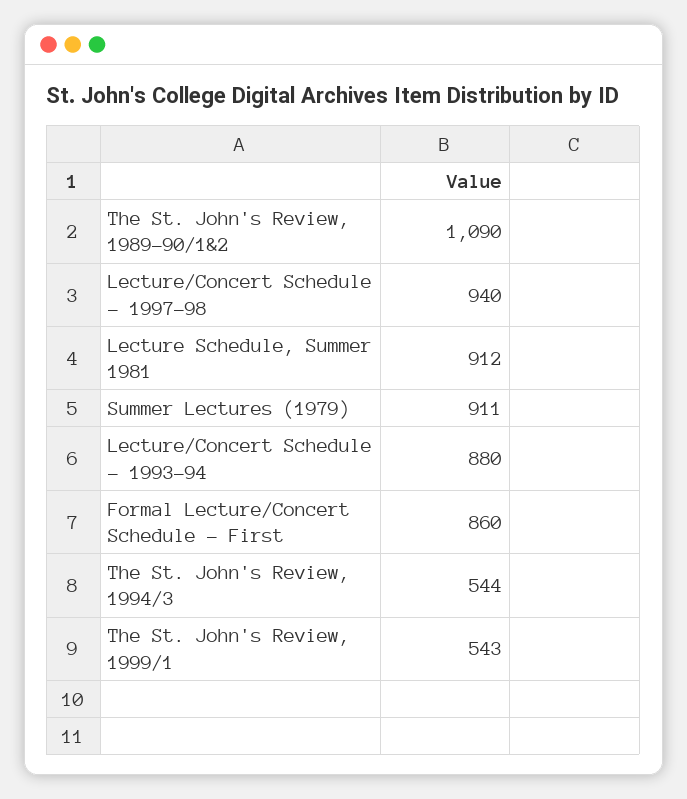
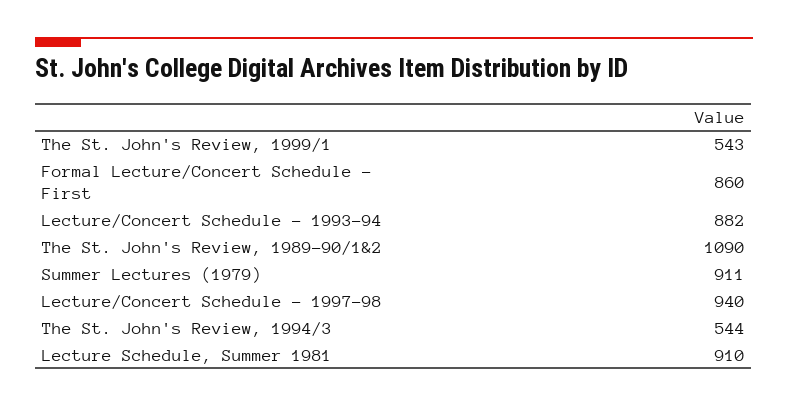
  {
    "The St. John's Review, 1989-90/1&2": 1090,
    "Lecture/Concert Schedule - 1997-98": 940,
-   "Lecture Schedule, Summer 1981": 912,
+   "Lecture Schedule, Summer 1981": 910,
    "Summer Lectures (1979)": 911,
-   "Lecture/Concert Schedule - 1993-94": 880,
+   "Lecture/Concert Schedule - 1993-94": 882,
    "Formal Lecture/Concert Schedule - First": 860,
    "The St. John's Review, 1994/3": 544,
    "The St. John's Review, 1999/1": 543
  }

